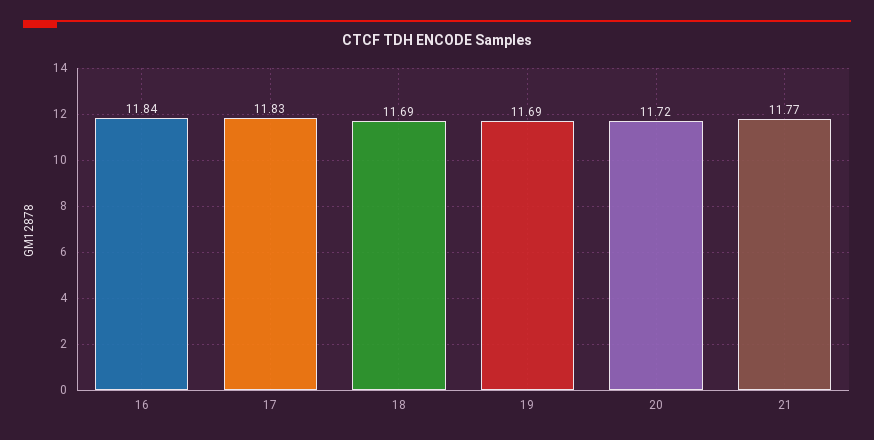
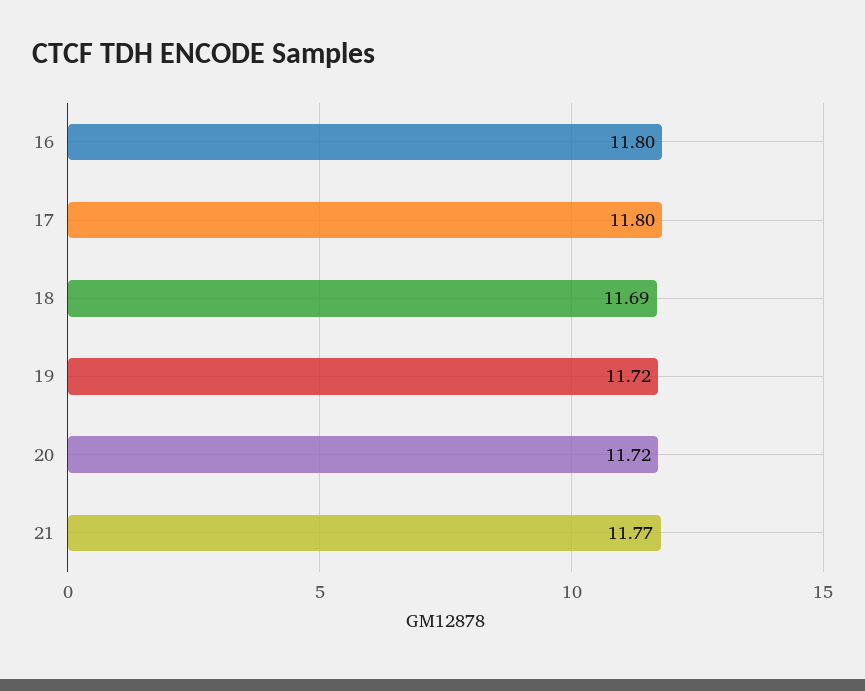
  {
-   "16": 11.84,
+   "16": 11.8,
-   "17": 11.83,
+   "17": 11.8,
    "18": 11.69,
-   "19": 11.69,
+   "19": 11.72,
    "20": 11.72,
    "21": 11.77
  }

